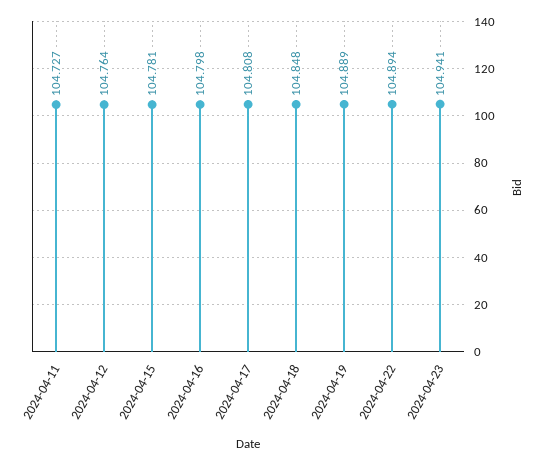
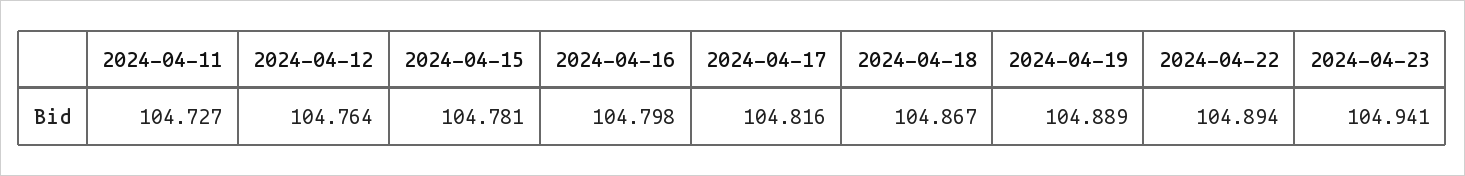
  {
    "2024-04-11": 104.727,
    "2024-04-12": 104.764,
    "2024-04-15": 104.781,
    "2024-04-16": 104.798,
-   "2024-04-17": 104.808,
+   "2024-04-17": 104.816,
-   "2024-04-18": 104.848,
+   "2024-04-18": 104.867,
    "2024-04-19": 104.889,
    "2024-04-22": 104.894,
    "2024-04-23": 104.941
  }

